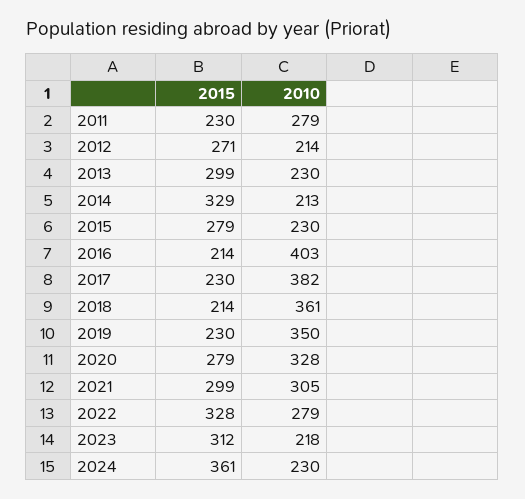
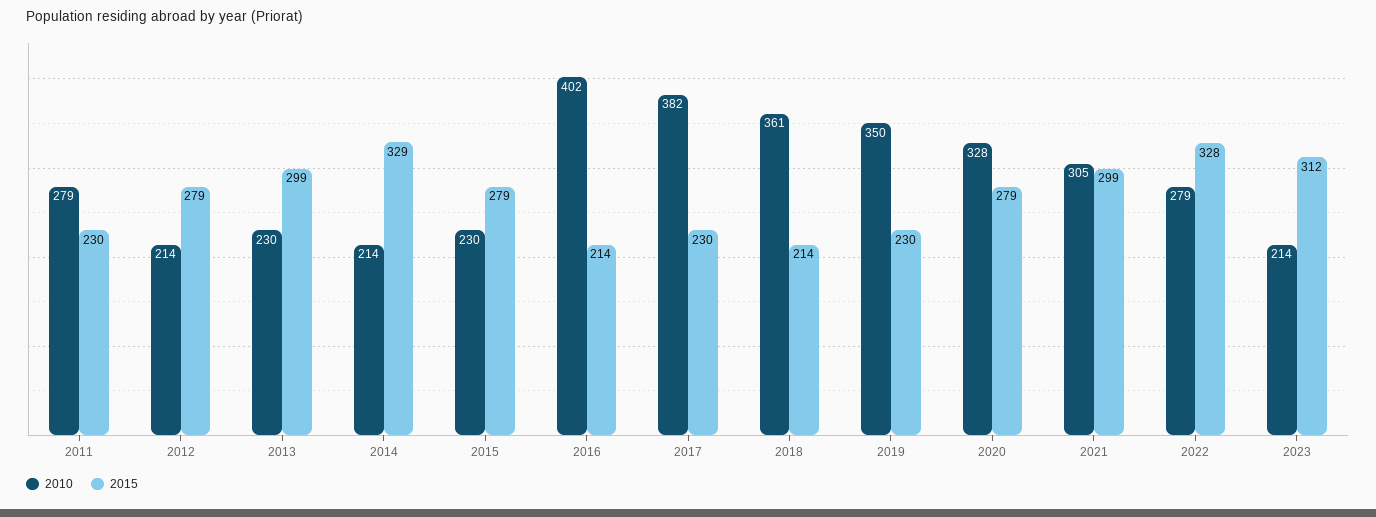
  {
    "2015": {
      "2011": 230,
-     "2012": 271,
+     "2012": 279,
      "2013": 299,
      "2014": 329,
      "2015": 279,
      "2016": 214,
      "2017": 230,
      "2018": 214,
      "2019": 230,
      "2020": 279,
      "2021": 299,
      "2022": 328,
-     "2023": 312,
+     "2023": 312
-     "2024": 361
    },
    "2010": {
      "2011": 279,
      "2012": 214,
      "2013": 230,
-     "2014": 213,
+     "2014": 214,
      "2015": 230,
-     "2016": 403,
+     "2016": 402,
      "2017": 382,
      "2018": 361,
      "2019": 350,
      "2020": 328,
      "2021": 305,
      "2022": 279,
-     "2023": 218,
+     "2023": 214
-     "2024": 230
    }
  }

